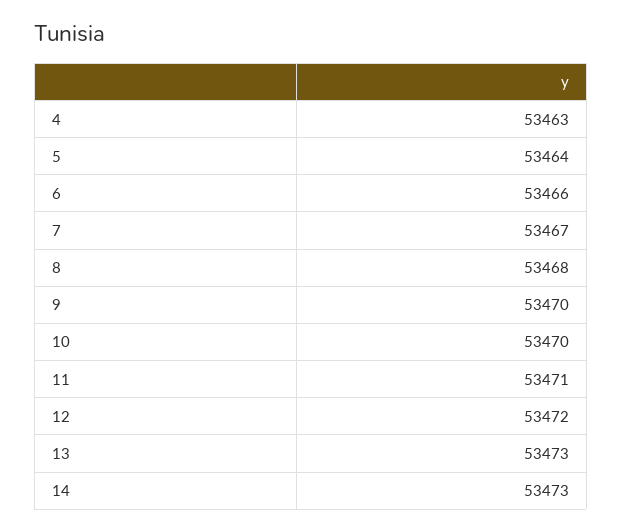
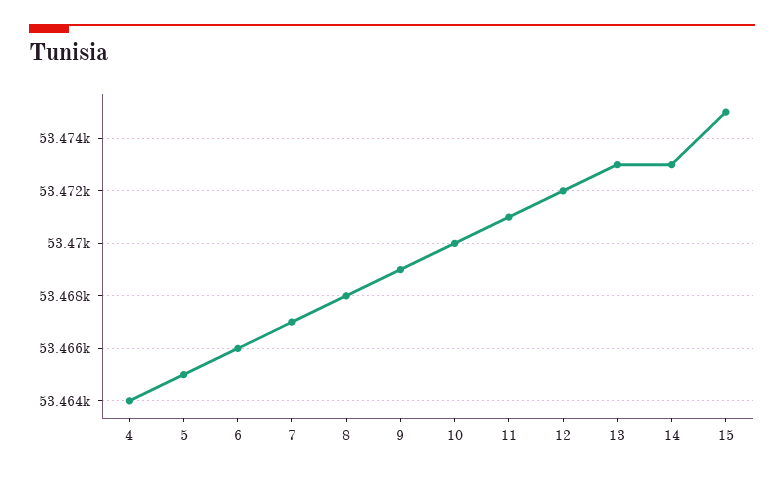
  {
-   "4": 53463,
+   "4": 53464,
-   "5": 53464,
+   "5": 53465,
    "6": 53466,
    "7": 53467,
    "8": 53468,
-   "9": 53470,
+   "9": 53469,
    "10": 53470,
    "11": 53471,
    "12": 53472,
    "13": 53473,
-   "14": 53473
+   "14": 53473,
+   "15": 53475
  }

